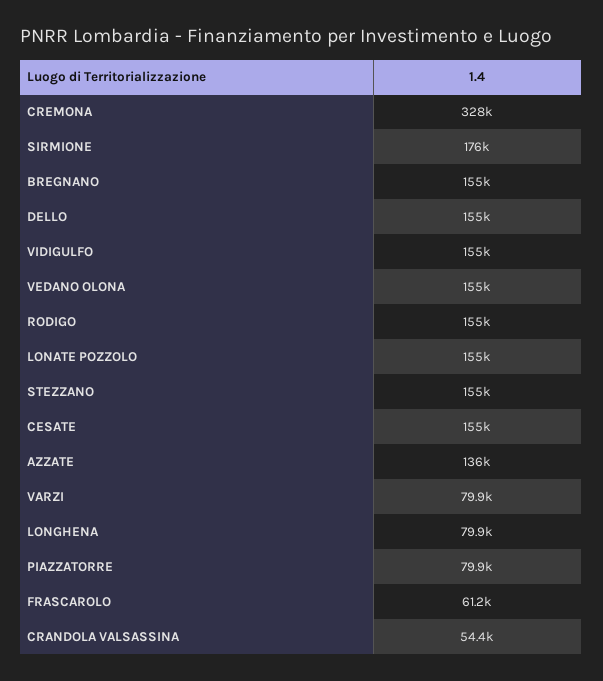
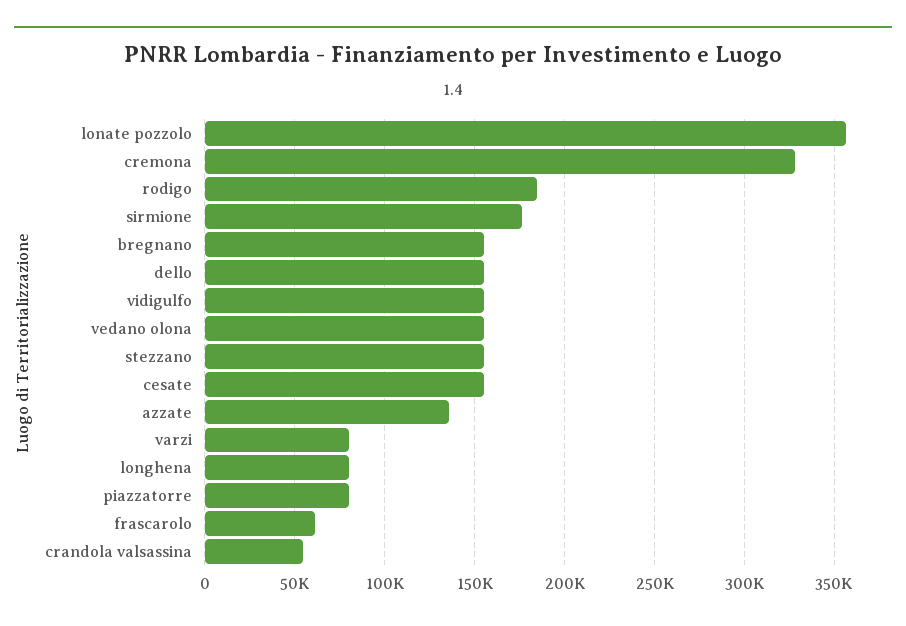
  {
    "CREMONA": 328000,
    "SIRMIONE": 176000,
    "BREGNANO": 155000,
    "DELLO": 155000,
    "VIDIGULFO": 155000,
    "VEDANO OLONA": 155000,
-   "RODIGO": 155000,
+   "RODIGO": 185000,
-   "LONATE POZZOLO": 155000,
+   "LONATE POZZOLO": 355000,
    "STEZZANO": 155000,
    "CESATE": 155000,
    "AZZATE": 136000,
    "VARZI": 79900,
    "LONGHENA": 79900,
    "PIAZZATORRE": 79900,
    "FRASCAROLO": 61200,
    "CRANDOLA VALSASSINA": 54400
  }

